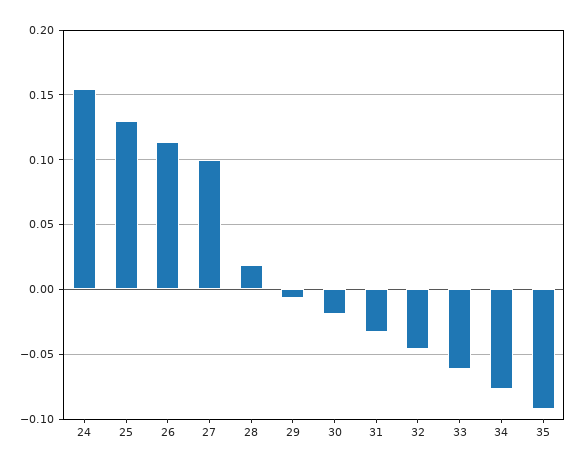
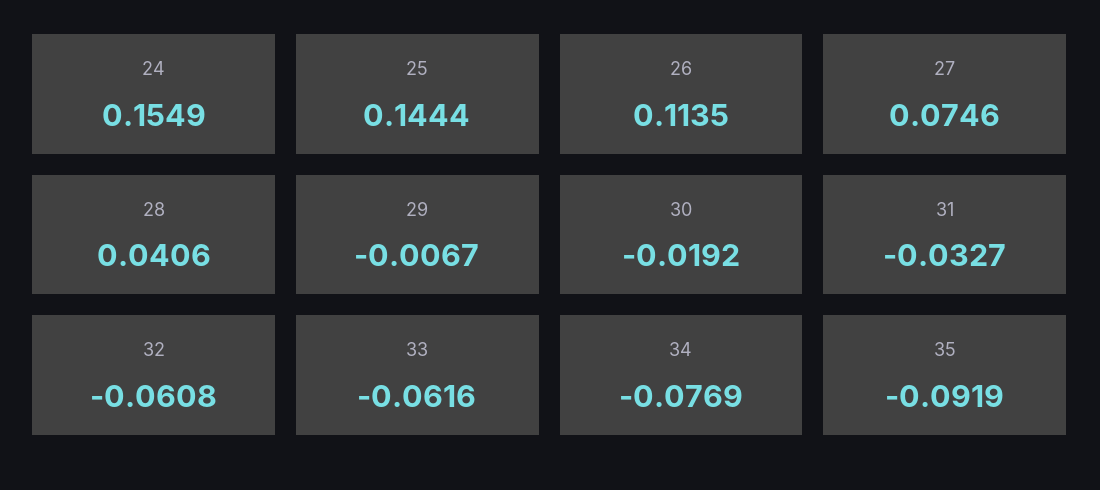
  {
    "24": 0.1549,
-   "25": 0.13,
+   "25": 0.1444,
    "26": 0.1135,
-   "27": 0.1,
+   "27": 0.0746,
-   "28": 0.02,
+   "28": 0.0406,
    "29": -0.0067,
    "30": -0.0192,
    "31": -0.0327,
-   "32": -0.045,
+   "32": -0.0608,
    "33": -0.0616,
    "34": -0.0769,
    "35": -0.0919
  }

